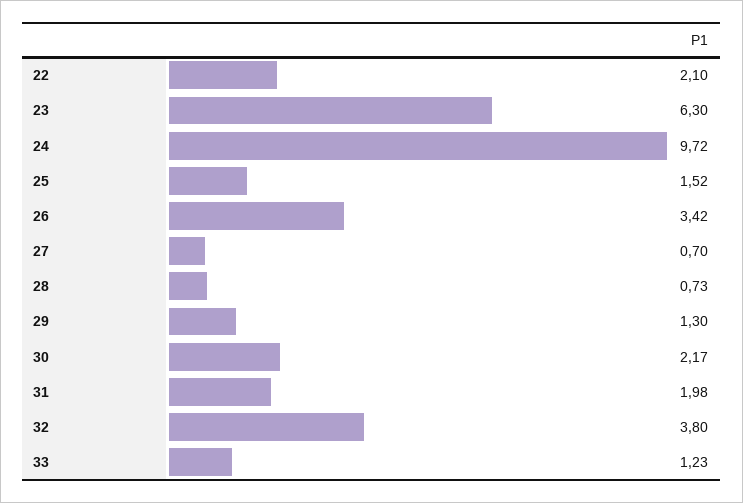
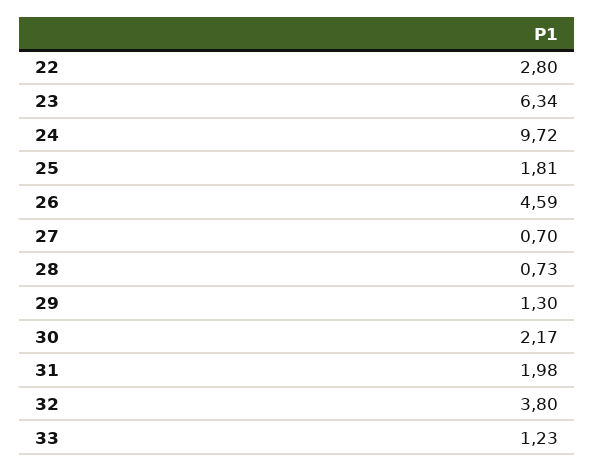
  {
-   "22": 2.1,
+   "22": 2.8,
-   "23": 6.3,
+   "23": 6.34,
    "24": 9.72,
-   "25": 1.52,
+   "25": 1.81,
-   "26": 3.42,
+   "26": 4.59,
    "27": 0.7,
    "28": 0.73,
    "29": 1.3,
    "30": 2.17,
    "31": 1.98,
    "32": 3.8,
    "33": 1.23
  }

